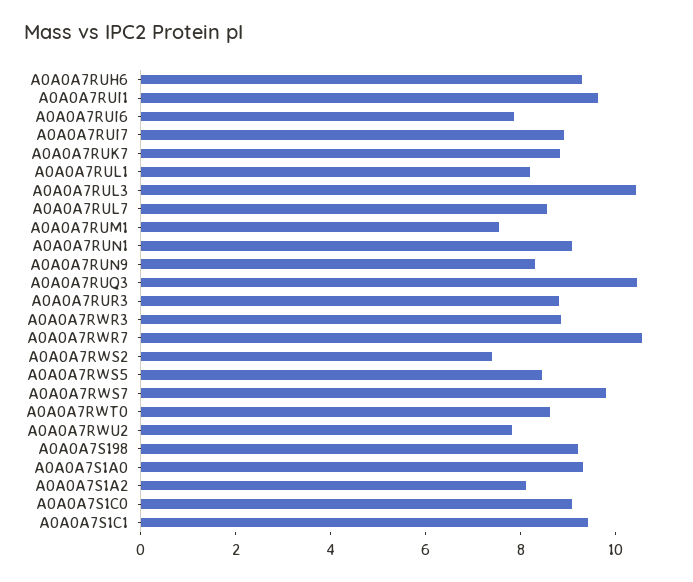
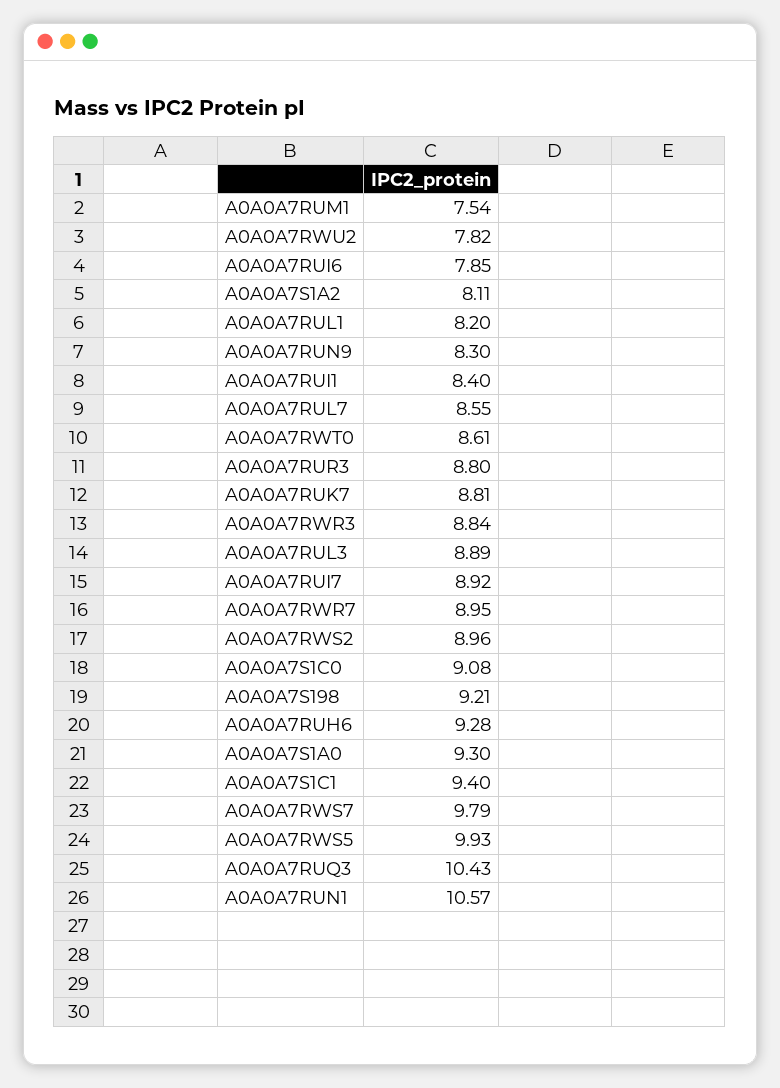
  {
    "A0A0A7RUH6": 9.28,
-   "A0A0A7RUI1": 9.5,
+   "A0A0A7RUI1": 8.4,
    "A0A0A7RUI6": 7.85,
    "A0A0A7RUI7": 8.92,
    "A0A0A7RUK7": 8.81,
    "A0A0A7RUL1": 8.2,
-   "A0A0A7RUL3": 10.5,
+   "A0A0A7RUL3": 8.89,
    "A0A0A7RUL7": 8.55,
    "A0A0A7RUM1": 7.54,
-   "A0A0A7RUN1": 9,
+   "A0A0A7RUN1": 10.57,
    "A0A0A7RUN9": 8.3,
    "A0A0A7RUQ3": 10.43,
    "A0A0A7RUR3": 8.8,
    "A0A0A7RWR3": 8.84,
-   "A0A0A7RWR7": 10.5,
+   "A0A0A7RWR7": 8.95,
-   "A0A0A7RWS2": 7.5,
+   "A0A0A7RWS2": 8.96,
-   "A0A0A7RWS5": 8.5,
+   "A0A0A7RWS5": 9.93,
    "A0A0A7RWS7": 9.79,
    "A0A0A7RWT0": 8.61,
    "A0A0A7RWU2": 7.82,
    "A0A0A7S198": 9.21,
    "A0A0A7S1A0": 9.3,
    "A0A0A7S1A2": 8.11,
    "A0A0A7S1C0": 9.08,
    "A0A0A7S1C1": 9.4
  }

